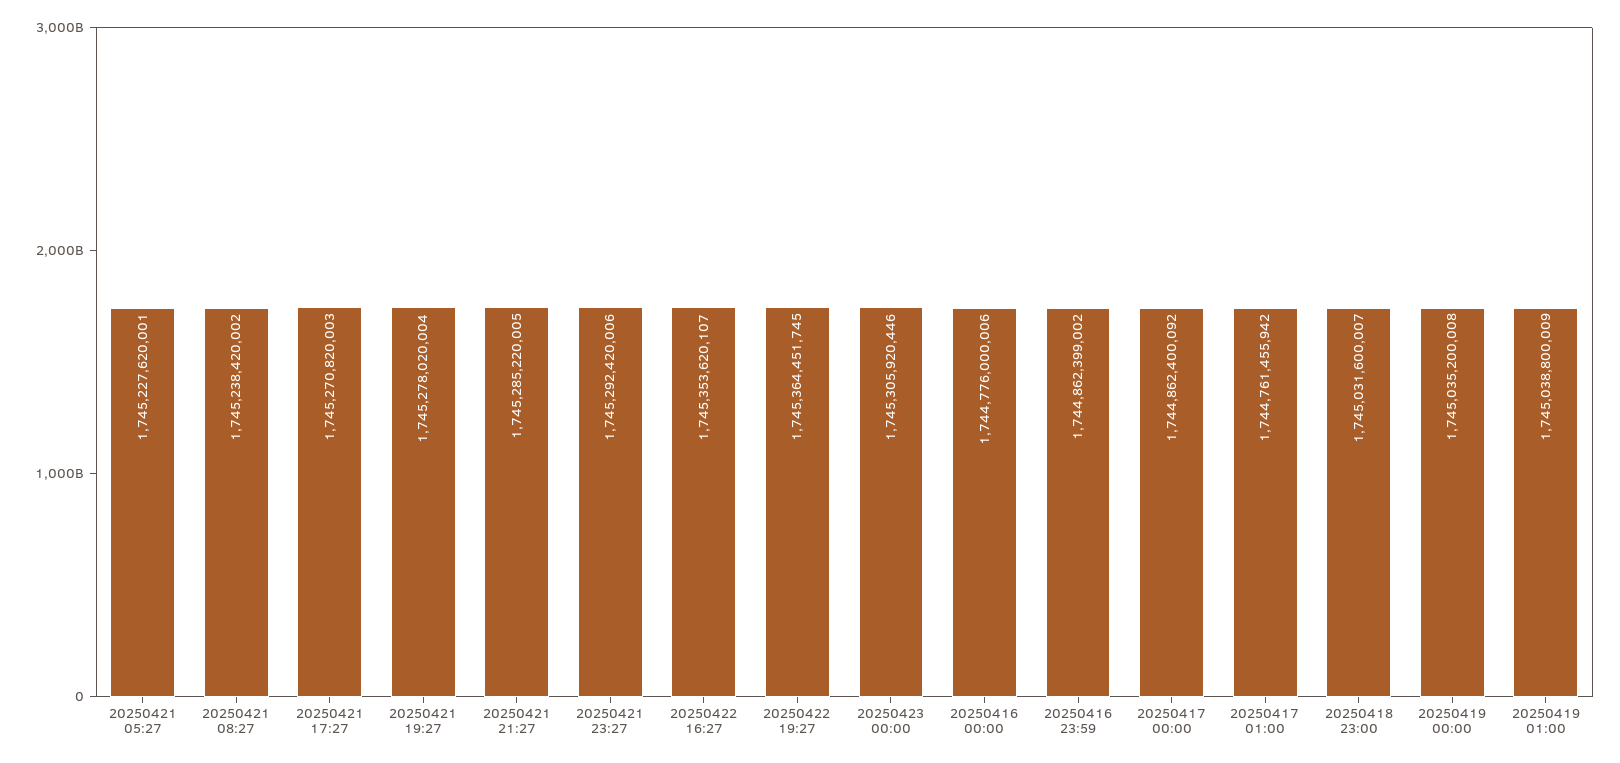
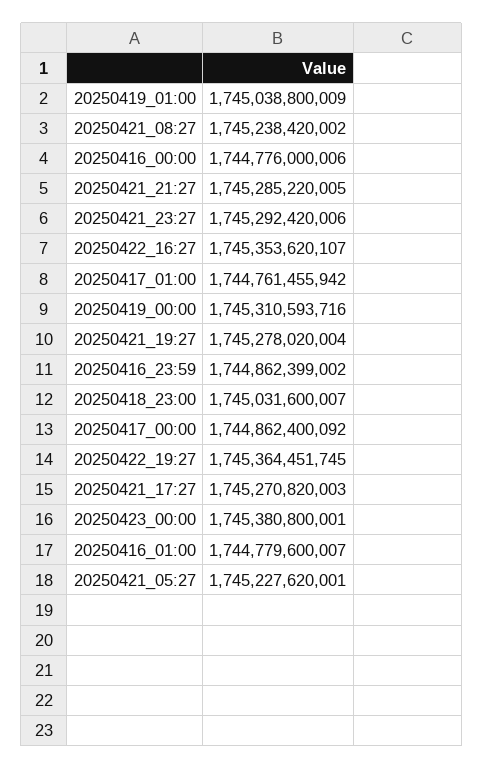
  {
    "20250421 05:27": 1745227620001,
    "20250421 08:27": 1745238420002,
    "20250421 17:27": 1745270820003,
    "20250421 19:27": 1745278020004,
    "20250421 21:27": 1745285220005,
    "20250421 23:27": 1745292420006,
    "20250422 16:27": 1745353620107,
    "20250422 19:27": 1745364451745,
-   "20250423 00:00": 1745305920446,
+   "20250423 00:00": 1745380800001,
    "20250416 00:00": 1744776000006,
    "20250416 23:59": 1744862399002,
    "20250417 00:00": 1744862400092,
    "20250417 01:00": 1744761455942,
    "20250418 23:00": 1745031600007,
-   "20250419 00:00": 1745035200008,
+   "20250419 00:00": 1745310593716,
-   "20250419 01:00": 1745038800009
+   "20250419 01:00": 1745038800009,
+   "20250416_01:00": 1744779600007
  }

